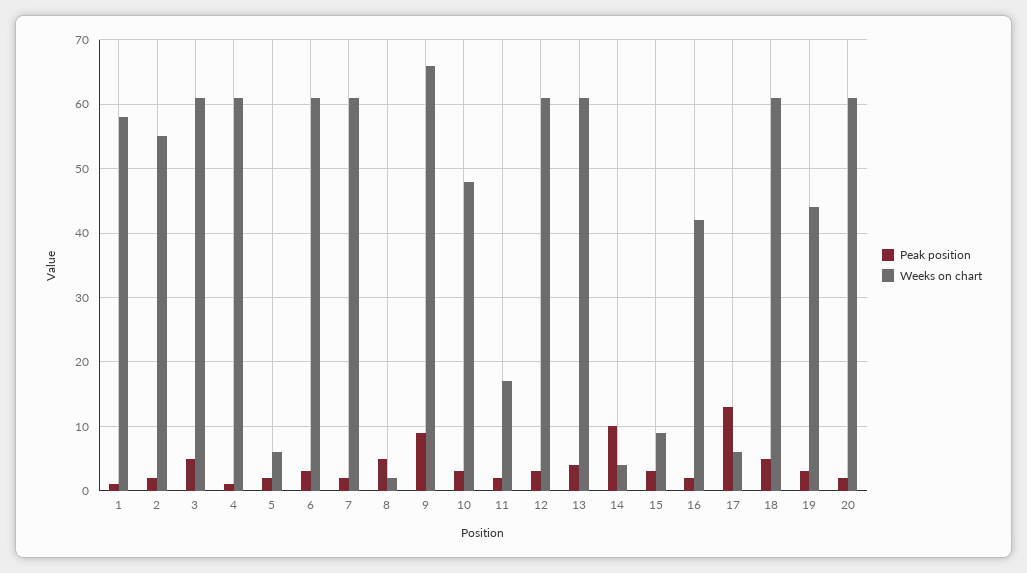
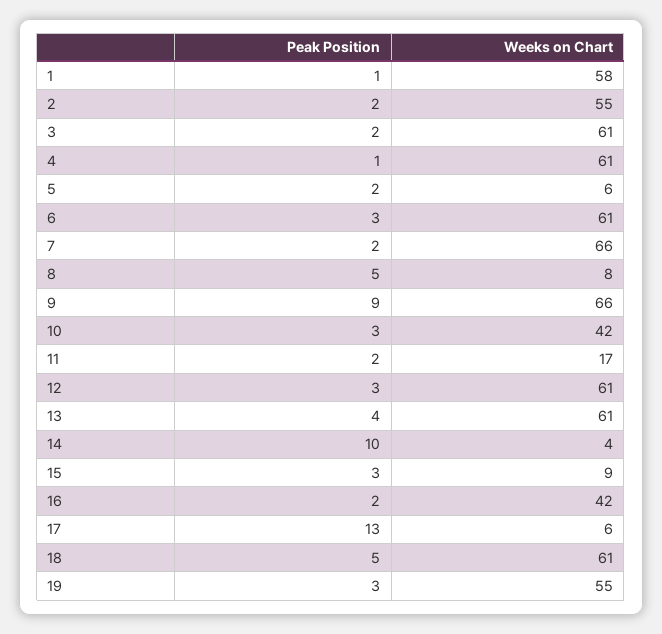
  {
    "Peak position": {
      "1": 1,
      "2": 2,
-     "3": 5,
+     "3": 2,
      "4": 1,
      "5": 2,
      "6": 3,
      "7": 2,
      "8": 5,
      "9": 9,
      "10": 3,
      "11": 2,
      "12": 3,
      "13": 4,
      "14": 10,
      "15": 3,
      "16": 2,
      "17": 13,
      "18": 5,
-     "19": 3,
+     "19": 3
-     "20": 2
    },
    "Weeks on chart": {
      "1": 58,
      "2": 55,
      "3": 61,
      "4": 61,
      "5": 6,
      "6": 61,
-     "7": 61,
+     "7": 66,
-     "8": 2,
+     "8": 8,
      "9": 66,
-     "10": 48,
+     "10": 42,
      "11": 17,
      "12": 61,
      "13": 61,
      "14": 4,
      "15": 9,
      "16": 42,
      "17": 6,
      "18": 61,
-     "19": 44,
+     "19": 55
-     "20": 61
    }
  }

